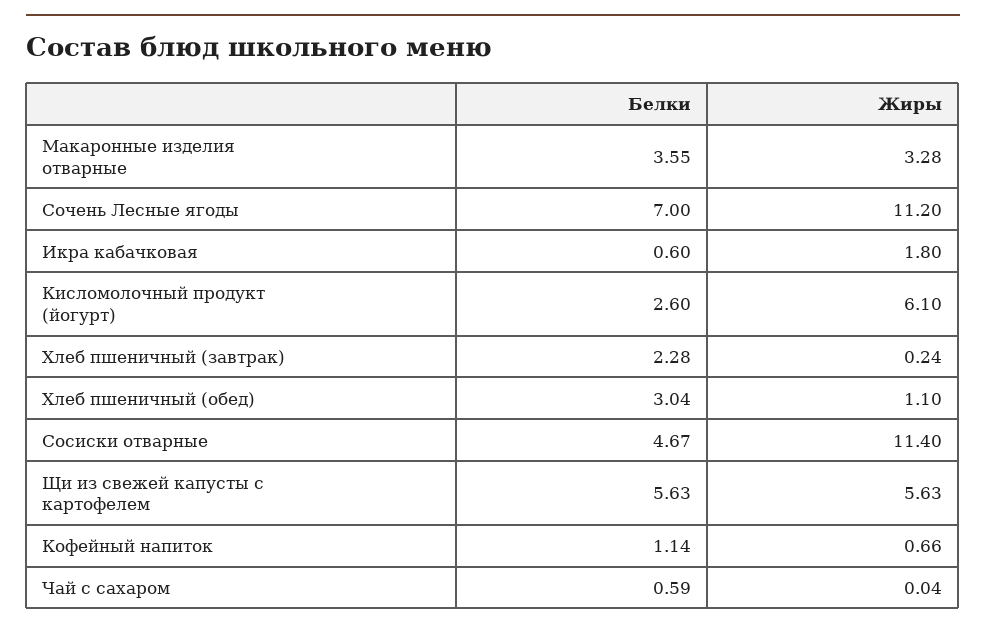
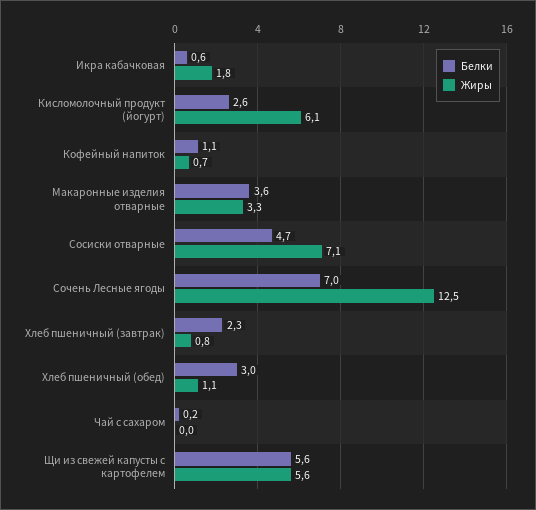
  {
    "Белки": {
      "Макаронные изделия отварные": 3.55,
      "Сочень Лесные ягоды": 7,
      "Икра кабачковая": 0.6,
      "Кисломолочный продукт (йогурт)": 2.6,
      "Хлеб пшеничный (завтрак)": 2.28,
      "Хлеб пшеничный (обед)": 3.04,
      "Сосиски отварные": 4.67,
      "Щи из свежей капусты с картофелем": 5.63,
      "Кофейный напиток": 1.14,
-     "Чай с сахаром": 0.59
+     "Чай с сахаром": 0.2
    },
    "Жиры": {
      "Макаронные изделия отварные": 3.28,
-     "Сочень Лесные ягоды": 11.2,
+     "Сочень Лесные ягоды": 12.5,
      "Икра кабачковая": 1.8,
      "Кисломолочный продукт (йогурт)": 6.1,
-     "Хлеб пшеничный (завтрак)": 0.24,
+     "Хлеб пшеничный (завтрак)": 0.8,
      "Хлеб пшеничный (обед)": 1.1,
-     "Сосиски отварные": 11.4,
+     "Сосиски отварные": 7.1,
      "Щи из свежей капусты с картофелем": 5.63,
      "Кофейный напиток": 0.66,
      "Чай с сахаром": 0.04
    }
  }

